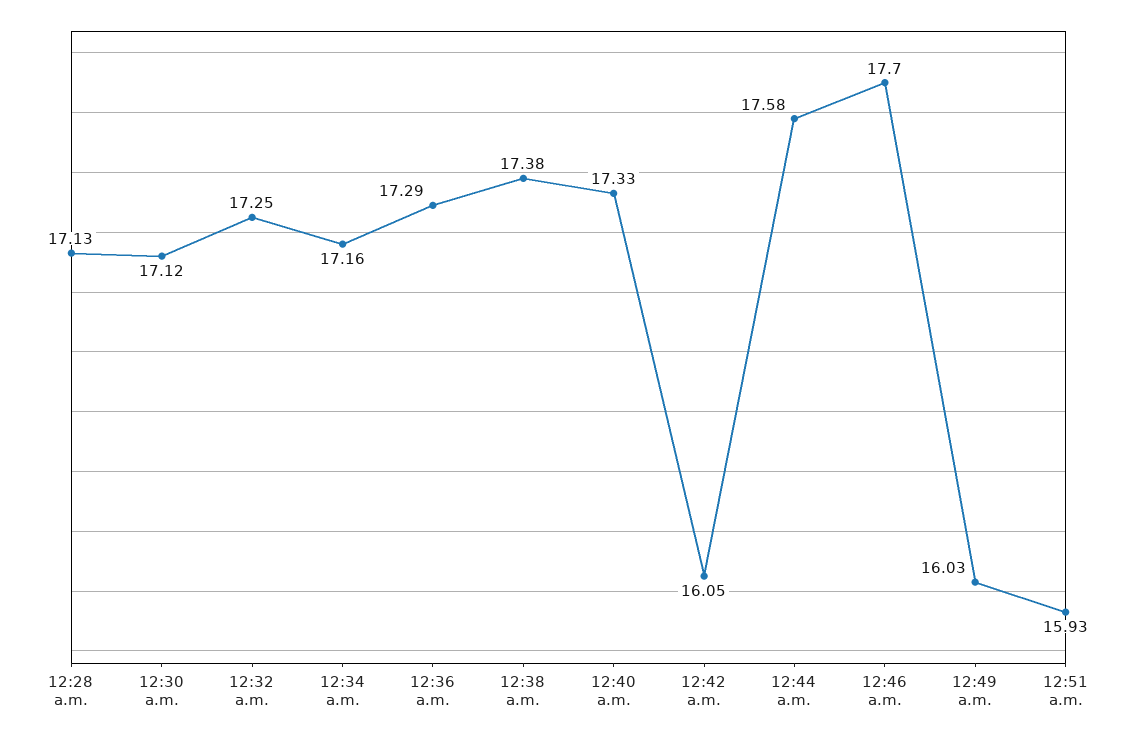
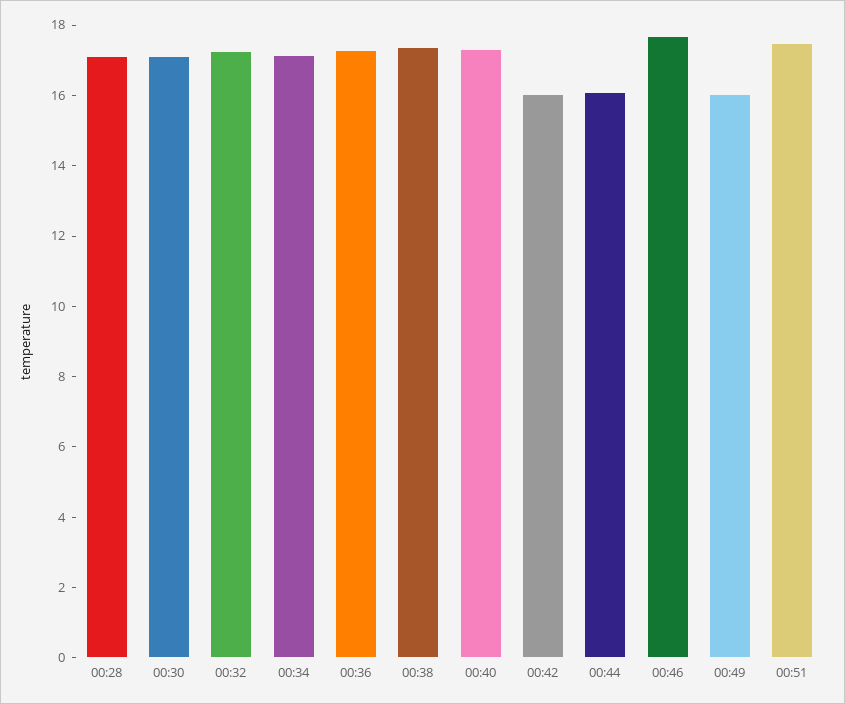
  {
    "12:28 a.m.": 17.13,
    "12:30 a.m.": 17.12,
    "12:32 a.m.": 17.25,
    "12:34 a.m.": 17.16,
    "12:36 a.m.": 17.29,
    "12:38 a.m.": 17.38,
    "12:40 a.m.": 17.33,
    "12:42 a.m.": 16.05,
-   "12:44 a.m.": 17.58,
+   "12:44 a.m.": 16,
    "12:46 a.m.": 17.7,
    "12:49 a.m.": 16.03,
-   "12:51 a.m.": 15.93
+   "12:51 a.m.": 17.5
  }

